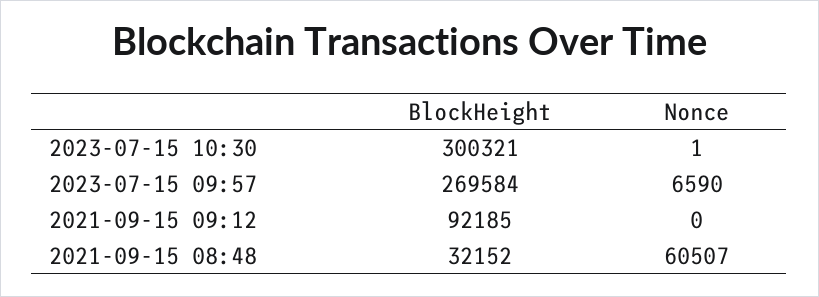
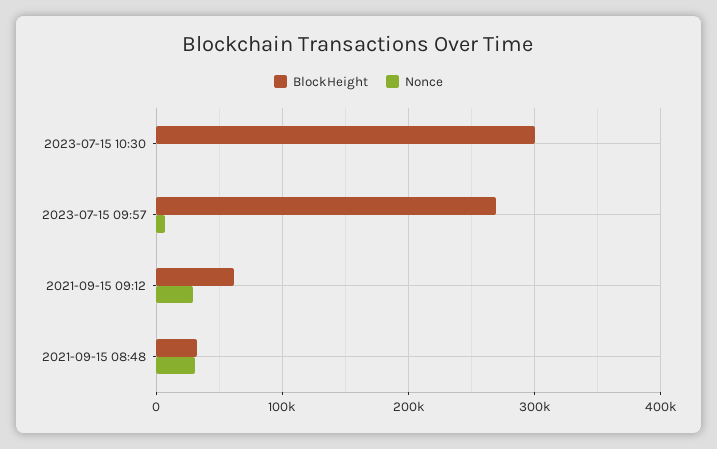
  {
    "BlockHeight": {
      "2023-07-15 10:30": 300321,
      "2023-07-15 09:57": 269584,
-     "2021-09-15 09:12": 92185,
+     "2021-09-15 09:12": 60000,
      "2021-09-15 08:48": 32152
    },
    "Nonce": {
      "2023-07-15 10:30": 1,
      "2023-07-15 09:57": 6590,
-     "2021-09-15 09:12": 0,
+     "2021-09-15 09:12": 30000,
-     "2021-09-15 08:48": 60507
+     "2021-09-15 08:48": 30000
    }
  }

